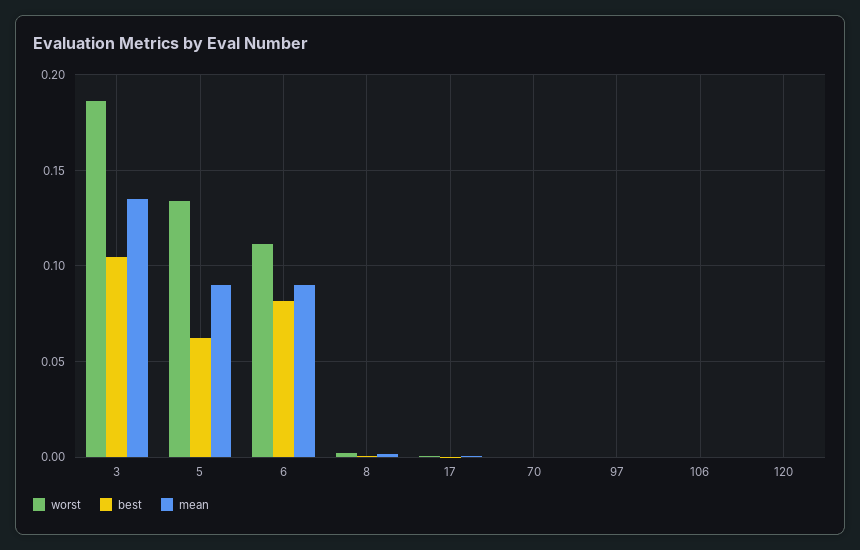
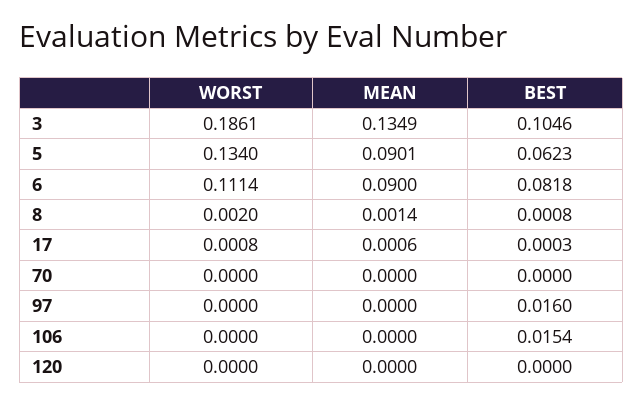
  {
    "worst": {
      "3": 0.1861,
      "5": 0.134,
      "6": 0.1114,
      "8": 0.002,
      "17": 0.0008,
      "70": 0,
      "97": 0,
      "106": 0,
      "120": 0
    },
    "best": {
      "3": 0.1046,
      "5": 0.0623,
      "6": 0.0818,
      "8": 0.0008,
      "17": 0.0003,
      "70": 0,
-     "97": 0,
+     "97": 0.016,
-     "106": 0,
+     "106": 0.0154,
      "120": 0
    },
    "mean": {
      "3": 0.1349,
      "5": 0.0901,
      "6": 0.09,
      "8": 0.0014,
      "17": 0.0006,
      "70": 0,
      "97": 0,
      "106": 0,
      "120": 0
    }
  }

